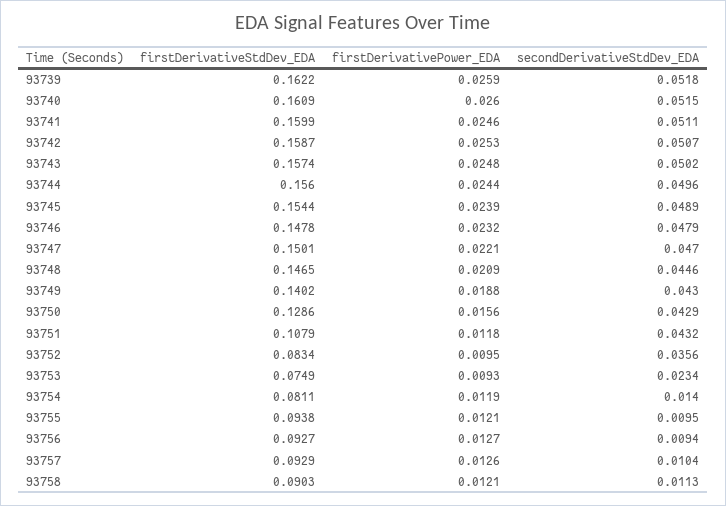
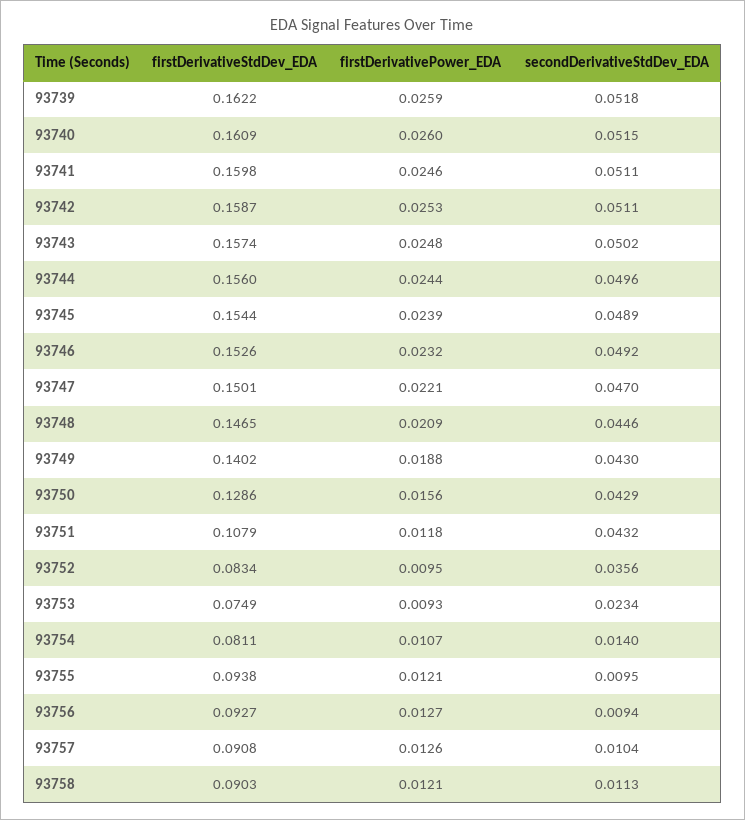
  {
    "firstDerivativeStdDev_EDA": {
      "93739": 0.1622,
      "93740": 0.1609,
-     "93741": 0.1599,
+     "93741": 0.1598,
      "93742": 0.1587,
      "93743": 0.1574,
      "93744": 0.156,
      "93745": 0.1544,
-     "93746": 0.1478,
+     "93746": 0.1526,
      "93747": 0.1501,
      "93748": 0.1465,
      "93749": 0.1402,
      "93750": 0.1286,
      "93751": 0.1079,
      "93752": 0.0834,
      "93753": 0.0749,
      "93754": 0.0811,
      "93755": 0.0938,
      "93756": 0.0927,
-     "93757": 0.0929,
+     "93757": 0.0908,
      "93758": 0.0903
    },
    "firstDerivativePower_EDA": {
      "93739": 0.0259,
      "93740": 0.026,
      "93741": 0.0246,
      "93742": 0.0253,
      "93743": 0.0248,
      "93744": 0.0244,
      "93745": 0.0239,
      "93746": 0.0232,
      "93747": 0.0221,
      "93748": 0.0209,
      "93749": 0.0188,
      "93750": 0.0156,
      "93751": 0.0118,
      "93752": 0.0095,
      "93753": 0.0093,
-     "93754": 0.0119,
+     "93754": 0.0107,
      "93755": 0.0121,
      "93756": 0.0127,
      "93757": 0.0126,
      "93758": 0.0121
    },
    "secondDerivativeStdDev_EDA": {
      "93739": 0.0518,
      "93740": 0.0515,
      "93741": 0.0511,
-     "93742": 0.0507,
+     "93742": 0.0511,
      "93743": 0.0502,
      "93744": 0.0496,
      "93745": 0.0489,
-     "93746": 0.0479,
+     "93746": 0.0492,
      "93747": 0.047,
      "93748": 0.0446,
      "93749": 0.043,
      "93750": 0.0429,
      "93751": 0.0432,
      "93752": 0.0356,
      "93753": 0.0234,
      "93754": 0.014,
      "93755": 0.0095,
      "93756": 0.0094,
      "93757": 0.0104,
      "93758": 0.0113
    }
  }

